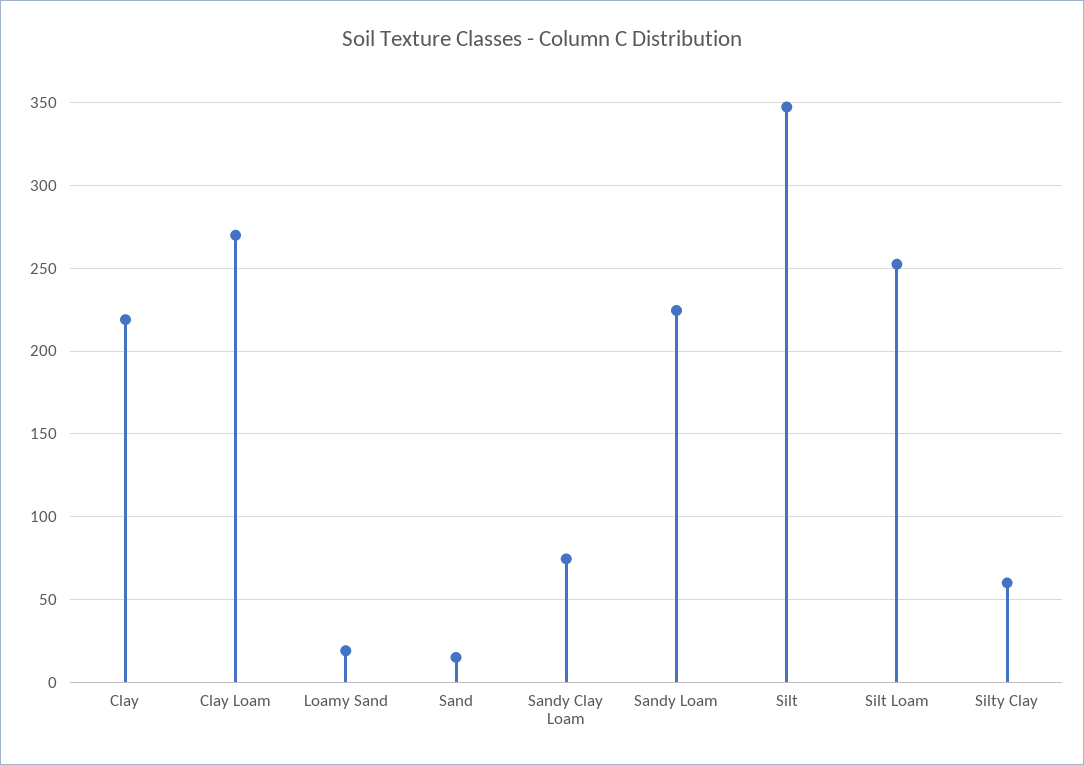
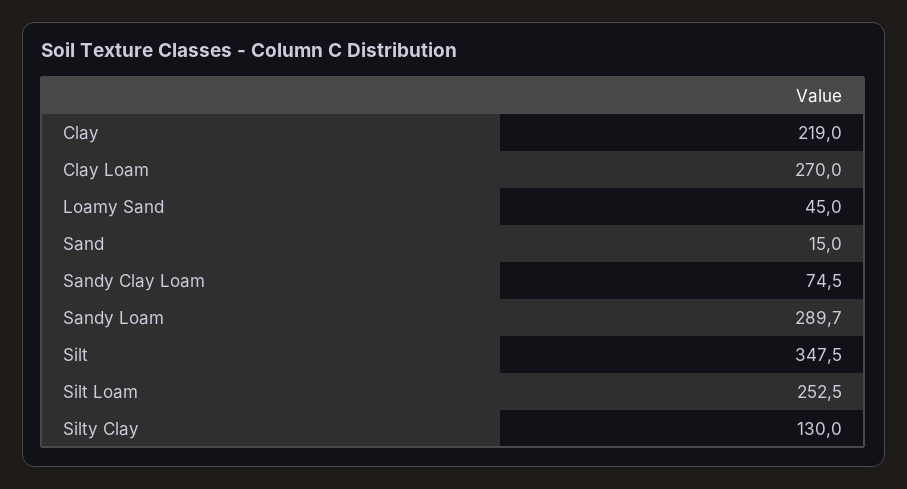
  {
    "Clay": 219,
    "Clay Loam": 270,
-   "Loamy Sand": 20,
+   "Loamy Sand": 45,
    "Sand": 15,
    "Sandy Clay Loam": 74.5,
-   "Sandy Loam": 225,
+   "Sandy Loam": 289.7,
    "Silt": 347.5,
    "Silt Loam": 252.5,
-   "Silty Clay": 60
+   "Silty Clay": 130
  }

